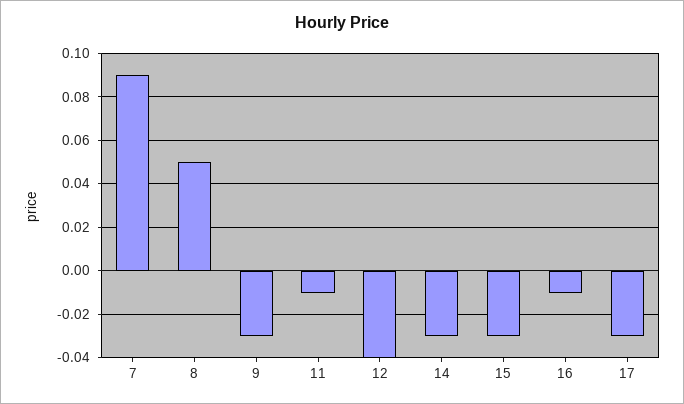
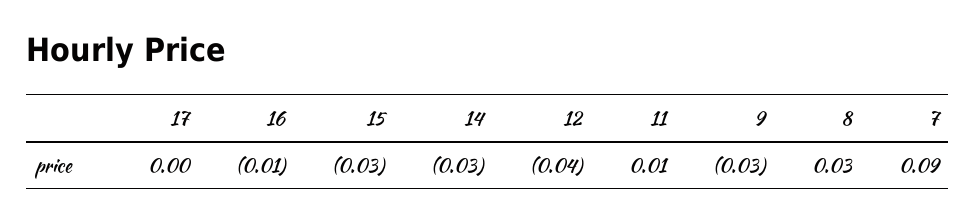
  {
    "7": 0.09,
-   "8": 0.05,
+   "8": 0.03,
    "9": -0.03,
-   "11": -0.01,
+   "11": 0.01,
    "12": -0.04,
    "14": -0.03,
    "15": -0.03,
    "16": -0.01,
-   "17": -0.03
+   "17": 0
  }

